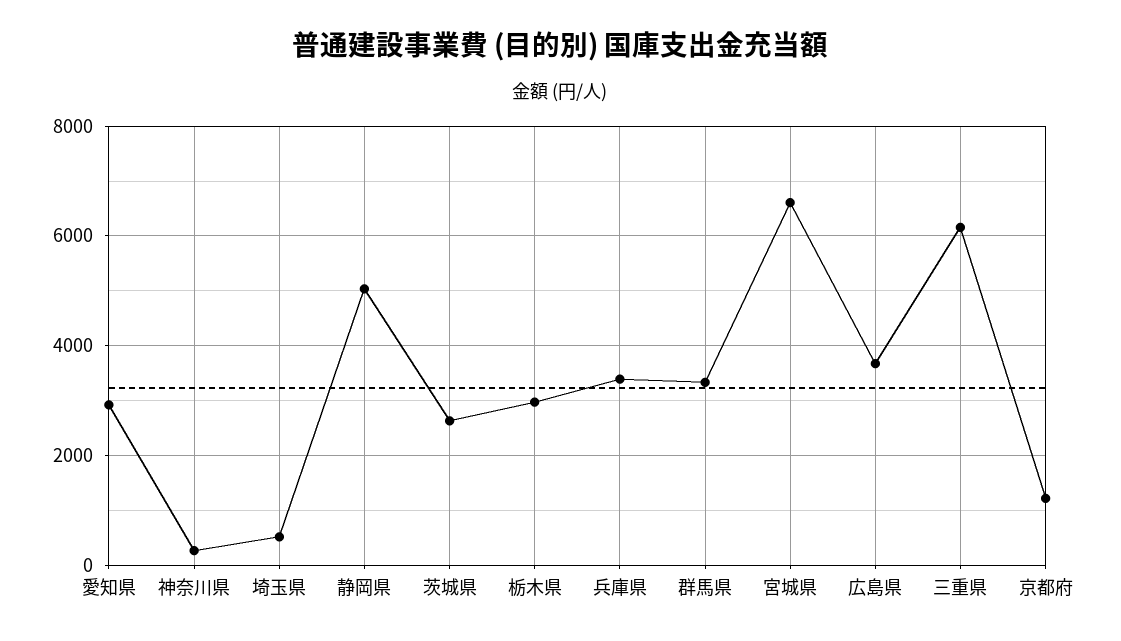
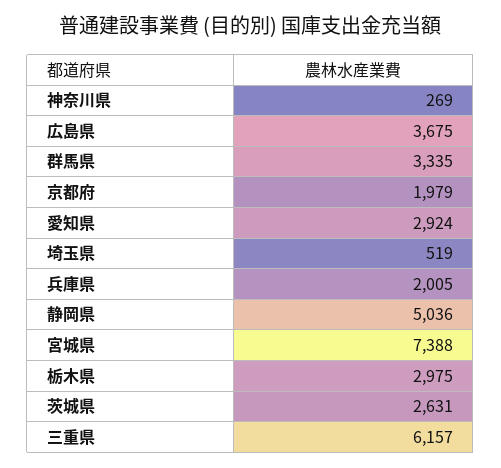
  {
    "愛知県": 2924,
    "神奈川県": 269,
    "埼玉県": 519,
    "静岡県": 5036,
    "茨城県": 2631,
    "栃木県": 2975,
-   "兵庫県": 3400,
+   "兵庫県": 2005,
    "群馬県": 3335,
-   "宮城県": 6600,
+   "宮城県": 7388,
    "広島県": 3675,
    "三重県": 6157,
-   "京都府": 1200
+   "京都府": 1979
  }

